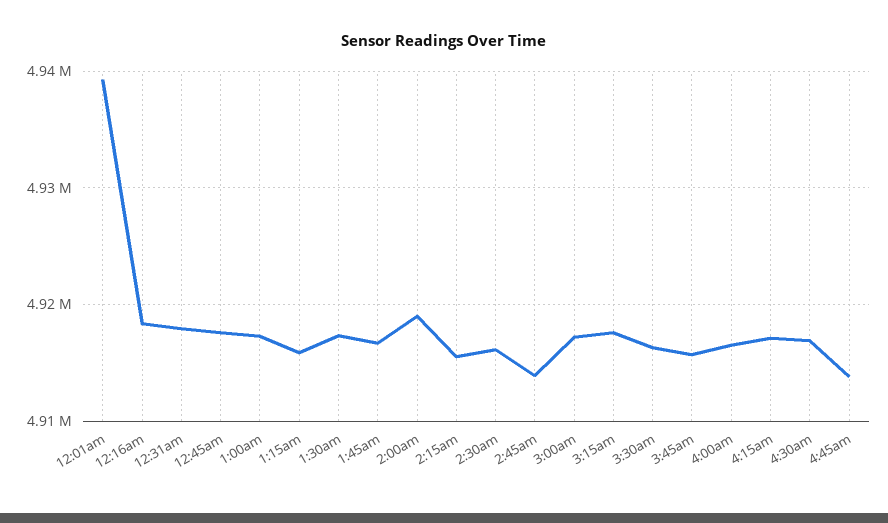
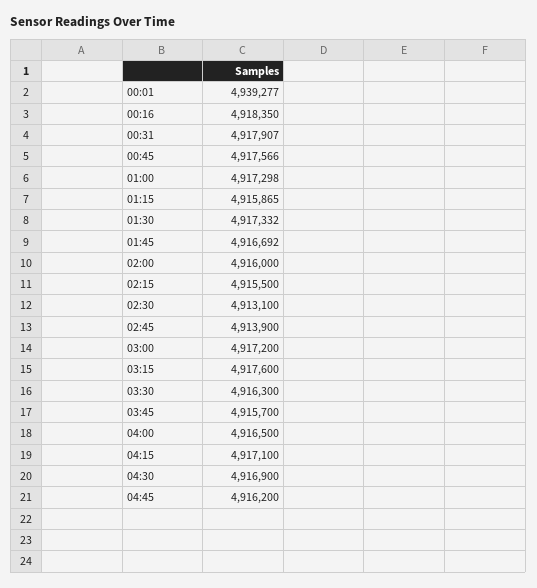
  {
    "12:01am": 4939277,
    "12:16am": 4918350,
    "12:31am": 4917907,
    "12:45am": 4917566,
    "1:00am": 4917298,
    "1:15am": 4915865,
    "1:30am": 4917332,
    "1:45am": 4916692,
-   "2:00am": 4919000,
+   "2:00am": 4916000,
    "2:15am": 4915500,
-   "2:30am": 4916000,
+   "2:30am": 4913100,
    "2:45am": 4913900,
    "3:00am": 4917200,
    "3:15am": 4917600,
    "3:30am": 4916300,
    "3:45am": 4915700,
    "4:00am": 4916500,
    "4:15am": 4917100,
    "4:30am": 4916900,
-   "4:45am": 4914000
+   "4:45am": 4916200
  }

